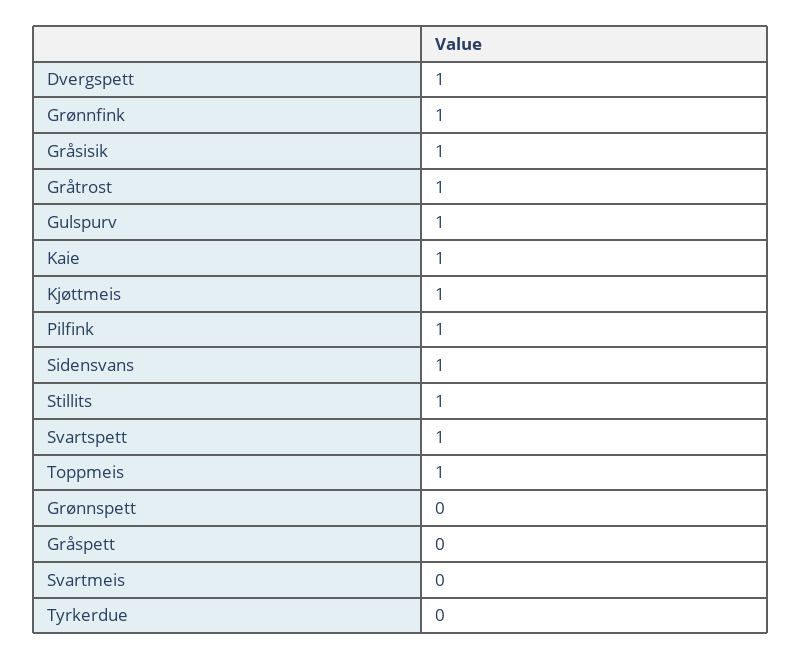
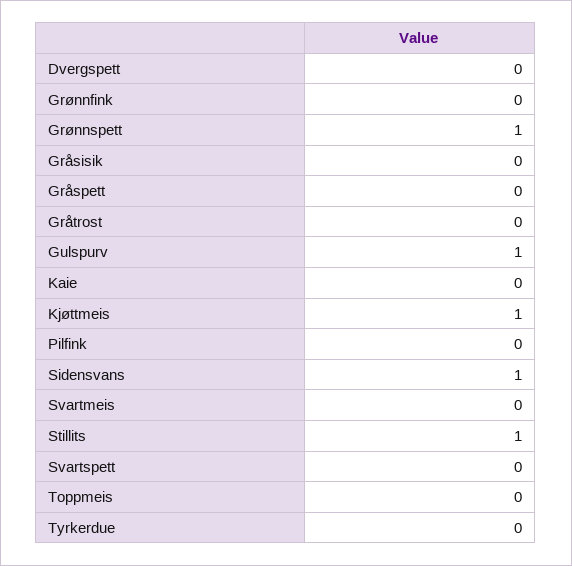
  {
-   "Dvergspett": 1,
+   "Dvergspett": 0,
-   "Grønnfink": 1,
+   "Grønnfink": 0,
-   "Gråsisik": 1,
+   "Gråsisik": 0,
-   "Gråtrost": 1,
+   "Gråtrost": 0,
    "Gulspurv": 1,
-   "Kaie": 1,
+   "Kaie": 0,
    "Kjøttmeis": 1,
-   "Pilfink": 1,
+   "Pilfink": 0,
    "Sidensvans": 1,
    "Stillits": 1,
-   "Svartspett": 1,
+   "Svartspett": 0,
-   "Toppmeis": 1,
+   "Toppmeis": 0,
-   "Grønnspett": 0,
+   "Grønnspett": 1,
    "Gråspett": 0,
    "Svartmeis": 0,
    "Tyrkerdue": 0
  }

